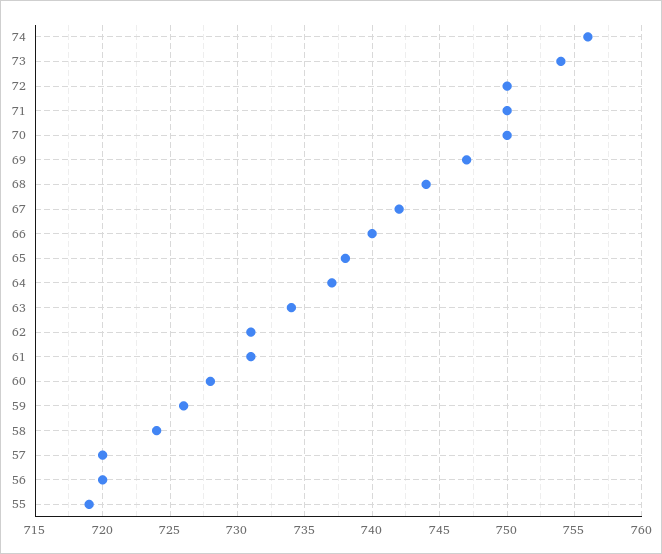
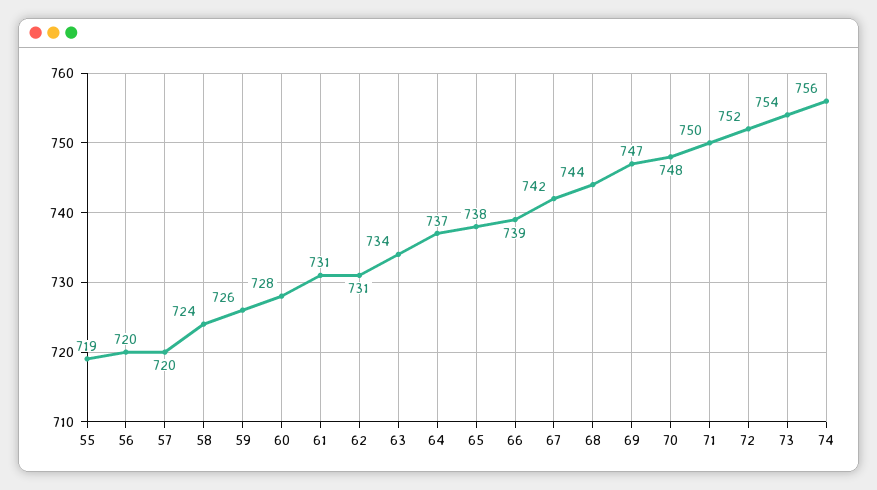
  {
    "74": 756,
    "73": 754,
-   "72": 750,
+   "72": 752,
    "71": 750,
-   "70": 750,
+   "70": 748,
    "69": 747,
    "68": 744,
    "67": 742,
-   "66": 740,
+   "66": 739,
    "65": 738,
    "64": 737,
    "63": 734,
    "62": 731,
    "61": 731,
    "60": 728,
    "59": 726,
    "58": 724,
    "57": 720,
    "56": 720,
    "55": 719
  }

